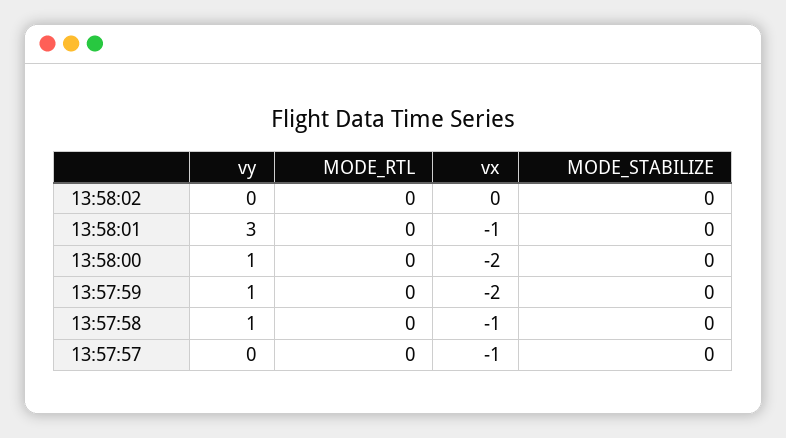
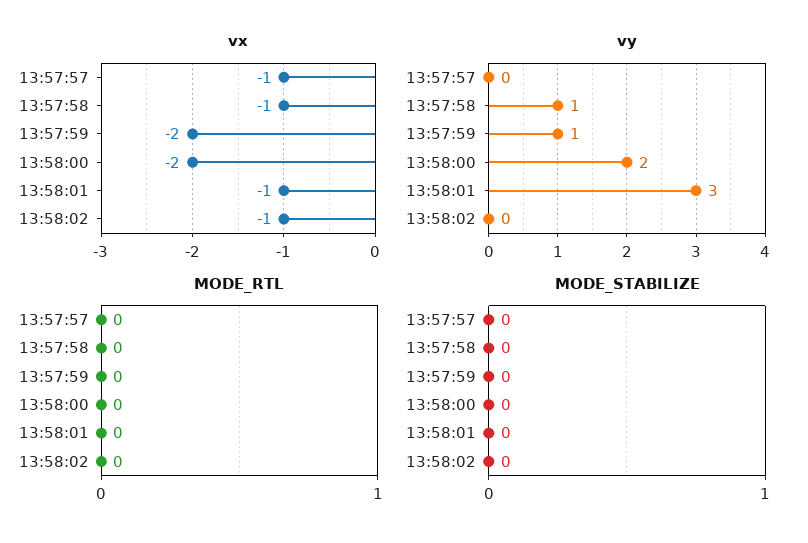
  {
    "vy": {
      "13:58:02": 0,
      "13:58:01": 3,
-     "13:58:00": 1,
+     "13:58:00": 2,
      "13:57:59": 1,
      "13:57:58": 1,
      "13:57:57": 0
    },
    "MODE_RTL": {
      "13:58:02": 0,
      "13:58:01": 0,
      "13:58:00": 0,
      "13:57:59": 0,
      "13:57:58": 0,
      "13:57:57": 0
    },
    "vx": {
-     "13:58:02": 0,
+     "13:58:02": -1,
      "13:58:01": -1,
      "13:58:00": -2,
      "13:57:59": -2,
      "13:57:58": -1,
      "13:57:57": -1
    },
    "MODE_STABILIZE": {
      "13:58:02": 0,
      "13:58:01": 0,
      "13:58:00": 0,
      "13:57:59": 0,
      "13:57:58": 0,
      "13:57:57": 0
    }
  }

